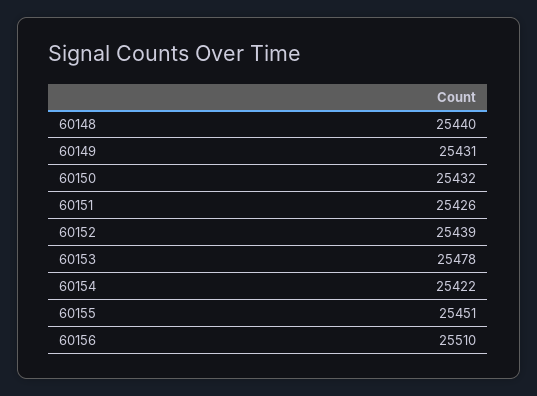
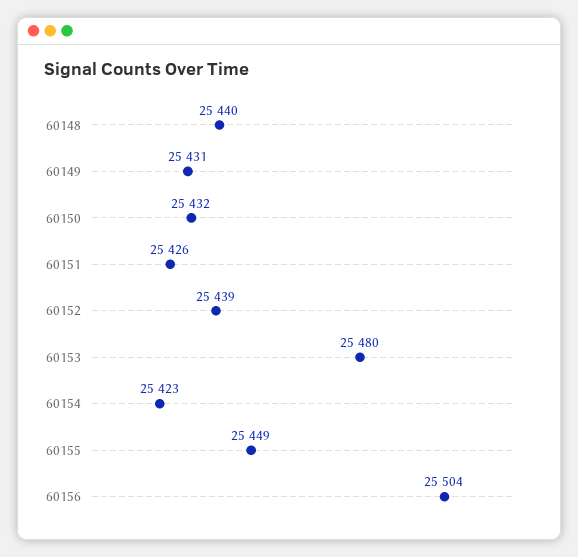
  {
    "60148": 25440,
    "60149": 25431,
    "60150": 25432,
    "60151": 25426,
    "60152": 25439,
-   "60153": 25478,
+   "60153": 25480,
-   "60154": 25422,
+   "60154": 25423,
-   "60155": 25451,
+   "60155": 25449,
-   "60156": 25510
+   "60156": 25504
  }

